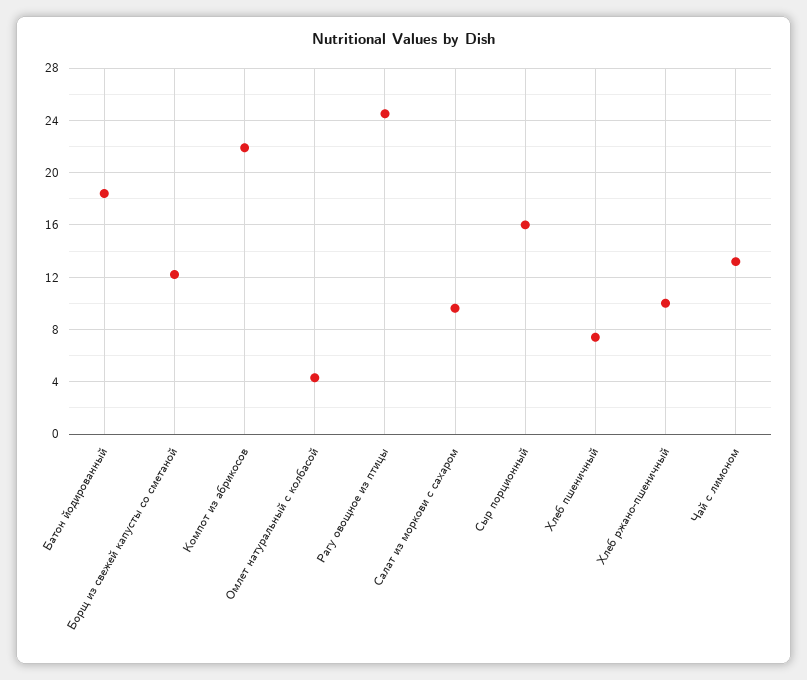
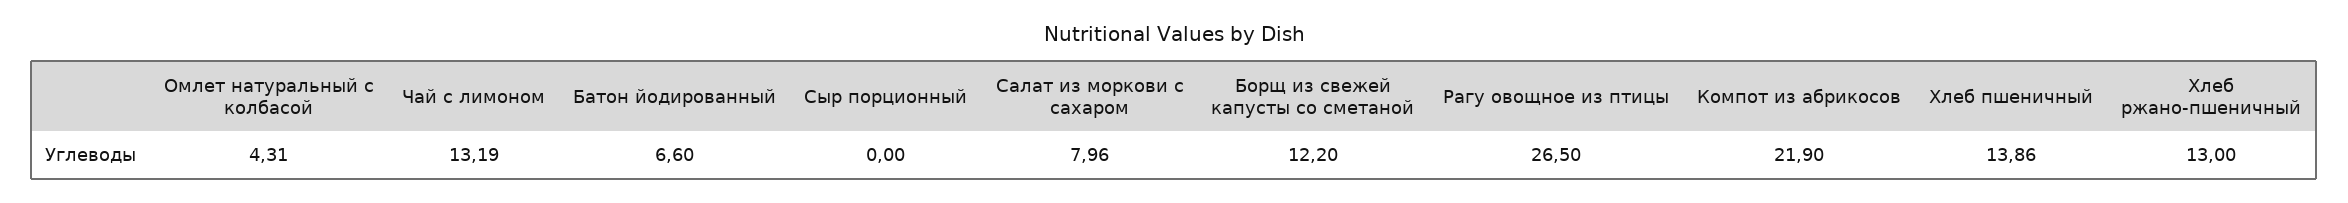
  {
-   "Батон йодированный": 18.5,
+   "Батон йодированный": 6.6,
    "Борщ из свежей капусты со сметаной": 12.2,
    "Компот из абрикосов": 21.9,
    "Омлет натуральный с колбасой": 4.31,
-   "Рагу овощное из птицы": 24.5,
+   "Рагу овощное из птицы": 26.5,
-   "Салат из моркови с сахаром": 9.5,
+   "Салат из моркови с сахаром": 7.96,
-   "Сыр порционный": 16,
+   "Сыр порционный": 0,
-   "Хлеб пшеничный": 7.5,
+   "Хлеб пшеничный": 13.86,
-   "Хлеб ржано-пшеничный": 10,
+   "Хлеб ржано-пшеничный": 13,
    "Чай с лимоном": 13.19
  }

